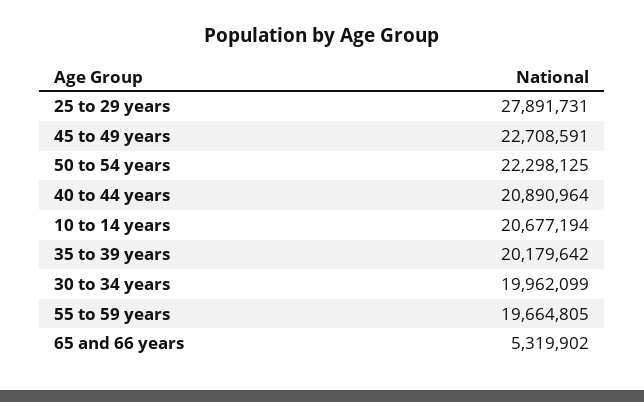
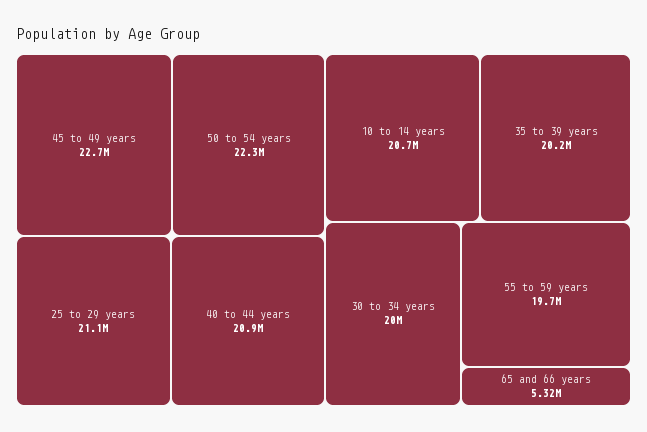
  {
-   "25 to 29 years": 27891731,
+   "25 to 29 years": 21100000,
    "45 to 49 years": 22708591,
    "50 to 54 years": 22298125,
    "40 to 44 years": 20890964,
    "10 to 14 years": 20677194,
    "35 to 39 years": 20179642,
    "30 to 34 years": 19962099,
    "55 to 59 years": 19664805,
    "65 and 66 years": 5319902
  }

